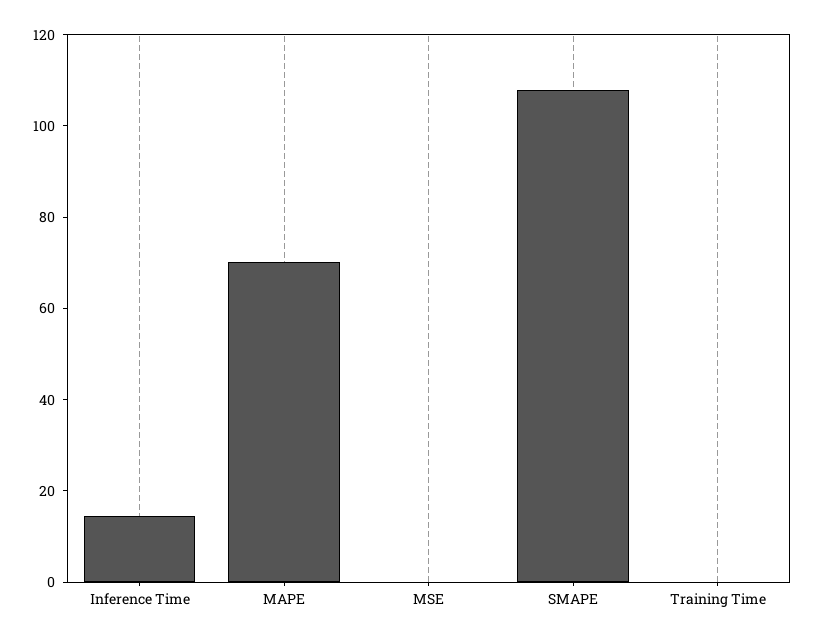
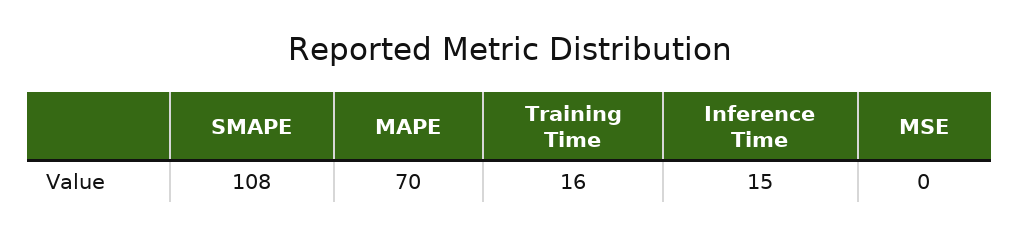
  {
    "Inference Time": 15,
    "MAPE": 70,
    "MSE": 0,
    "SMAPE": 108,
-   "Training Time": 0
+   "Training Time": 16
  }

